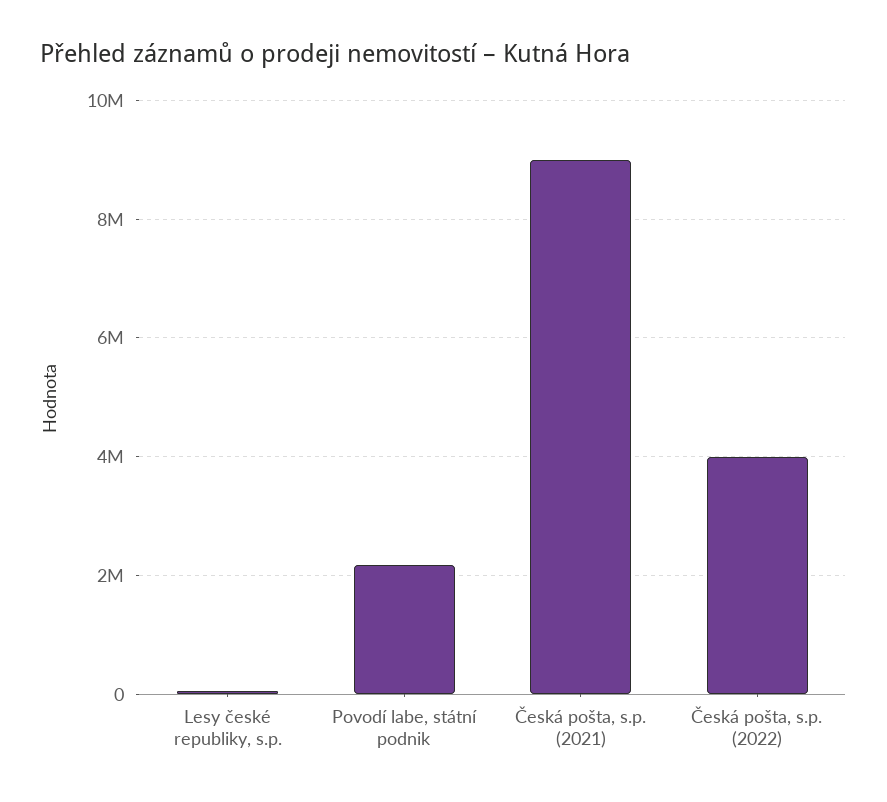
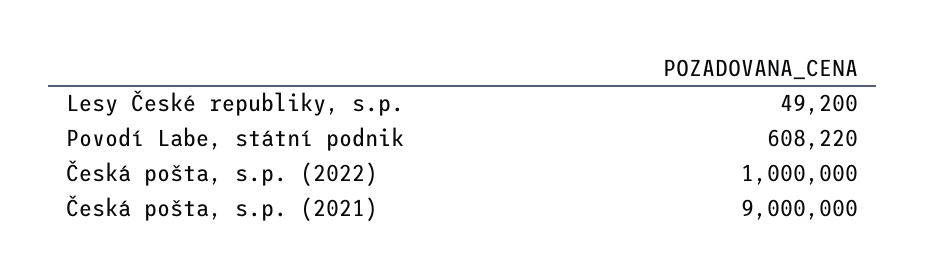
  {
    "Lesy české republiky, s.p.": 49200,
-   "Povodí labe, státní podnik": 2200000,
+   "Povodí labe, státní podnik": 608220,
    "Česká pošta, s.p. (2021)": 9000000,
-   "Česká pošta, s.p. (2022)": 4000000
+   "Česká pošta, s.p. (2022)": 1000000
  }

